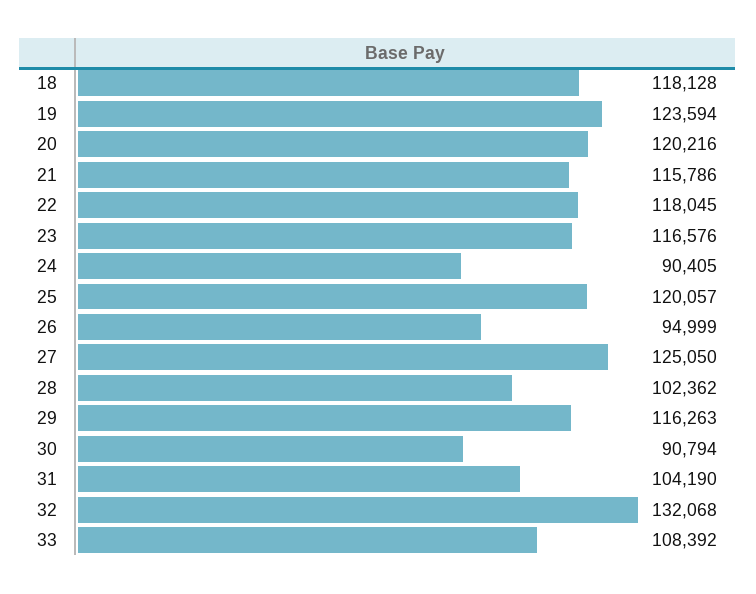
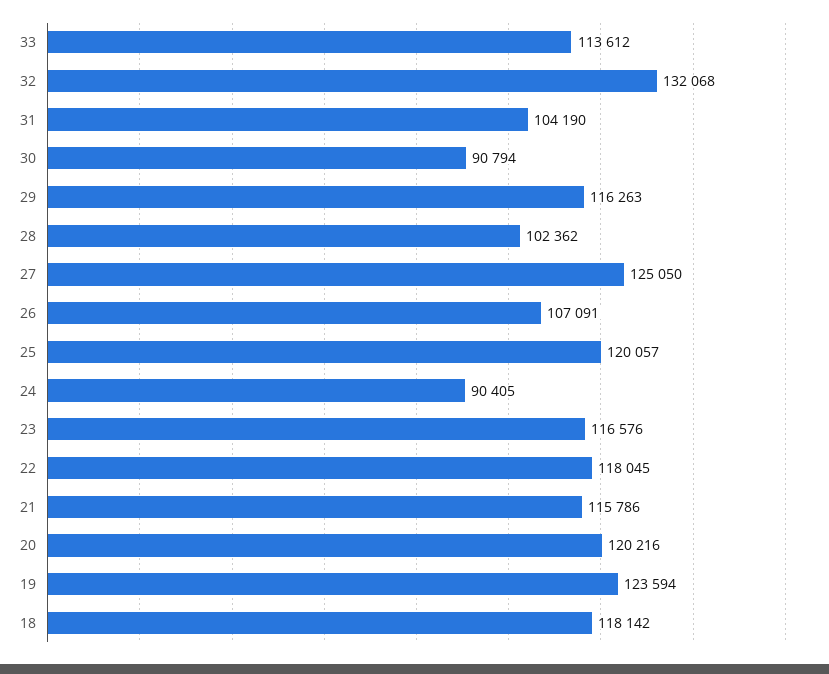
  {
-   "18": 118128,
+   "18": 118142,
    "19": 123594,
    "20": 120216,
    "21": 115786,
    "22": 118045,
    "23": 116576,
    "24": 90405,
    "25": 120057,
-   "26": 94999,
+   "26": 107091,
    "27": 125050,
    "28": 102362,
    "29": 116263,
    "30": 90794,
    "31": 104190,
    "32": 132068,
-   "33": 108392
+   "33": 113612
  }

